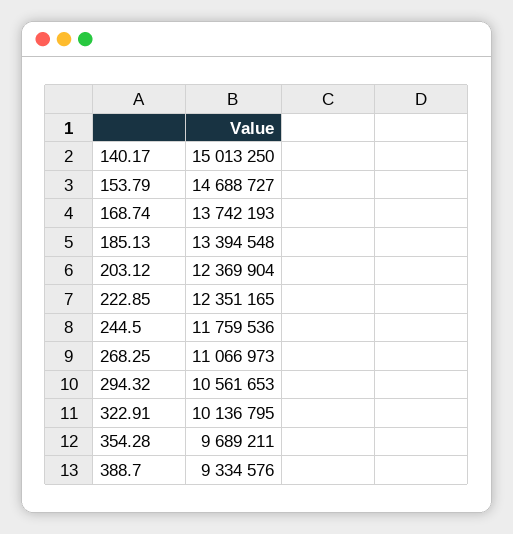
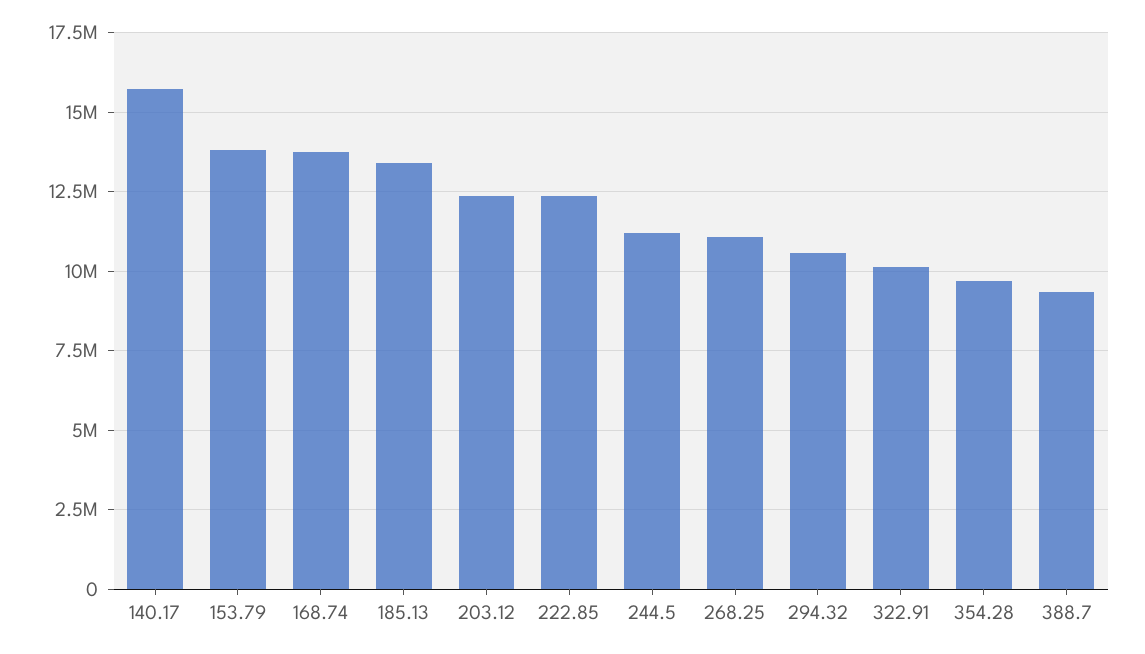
  {
-   "140.17": 15013250,
+   "140.17": 15750000,
-   "153.79": 14688727,
+   "153.79": 13750000,
    "168.74": 13742193,
    "185.13": 13394548,
    "203.12": 12369904,
    "222.85": 12351165,
-   "244.5": 11759536,
+   "244.5": 11250000,
    "268.25": 11066973,
    "294.32": 10561653,
    "322.91": 10136795,
    "354.28": 9689211,
    "388.7": 9334576
  }

